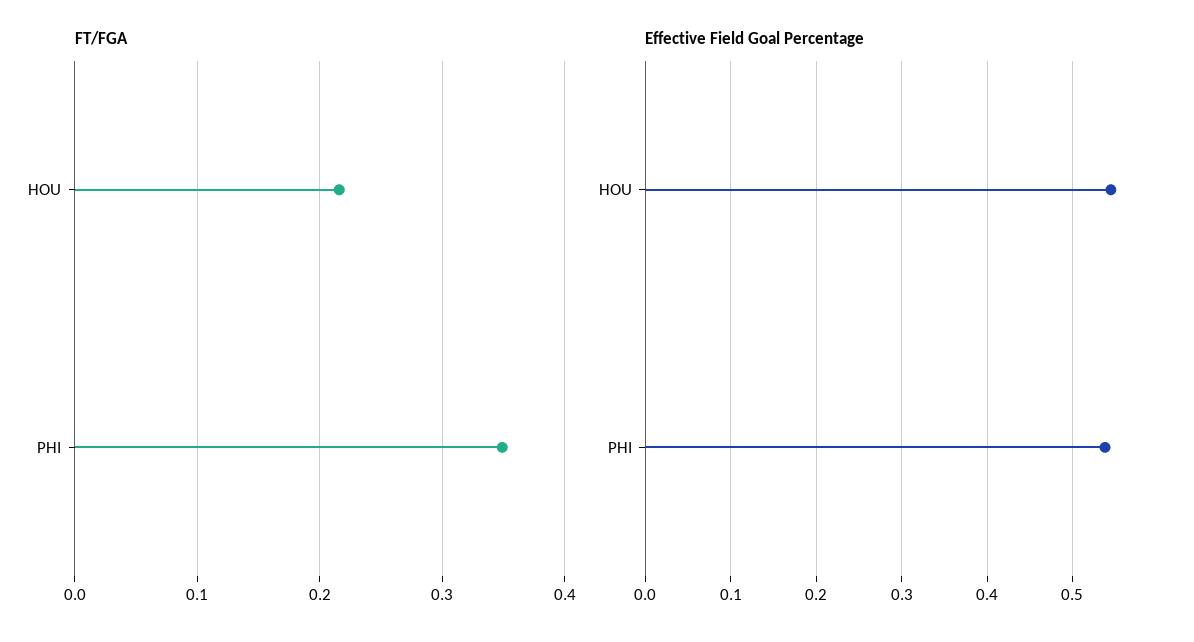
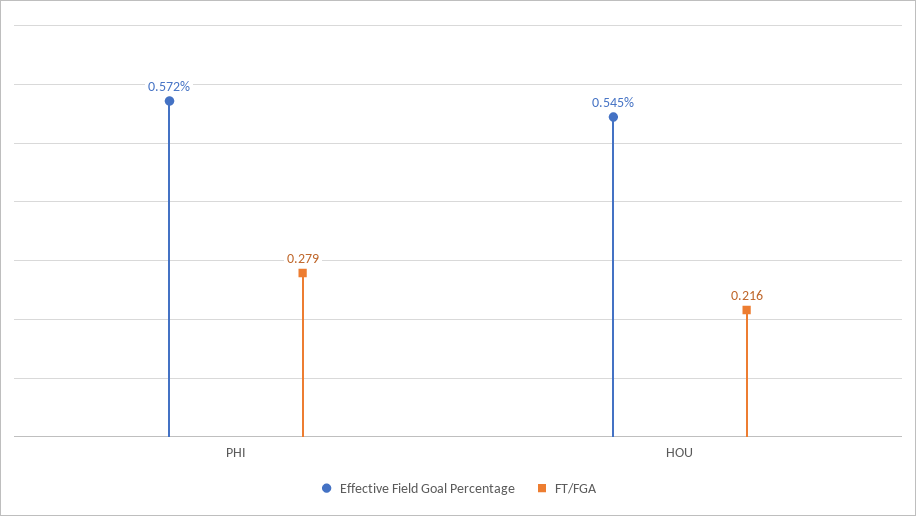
  {
    "FT/FGA": {
      "HOU": 0.216,
-     "PHI": 0.35
+     "PHI": 0.279
    },
    "Effective Field Goal Percentage": {
      "HOU": 0.545,
-     "PHI": 0.54
+     "PHI": 0.572
    }
  }

